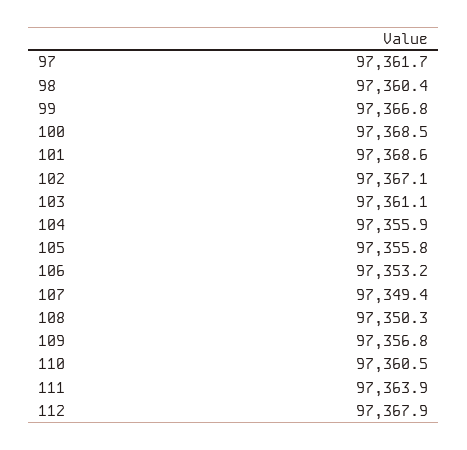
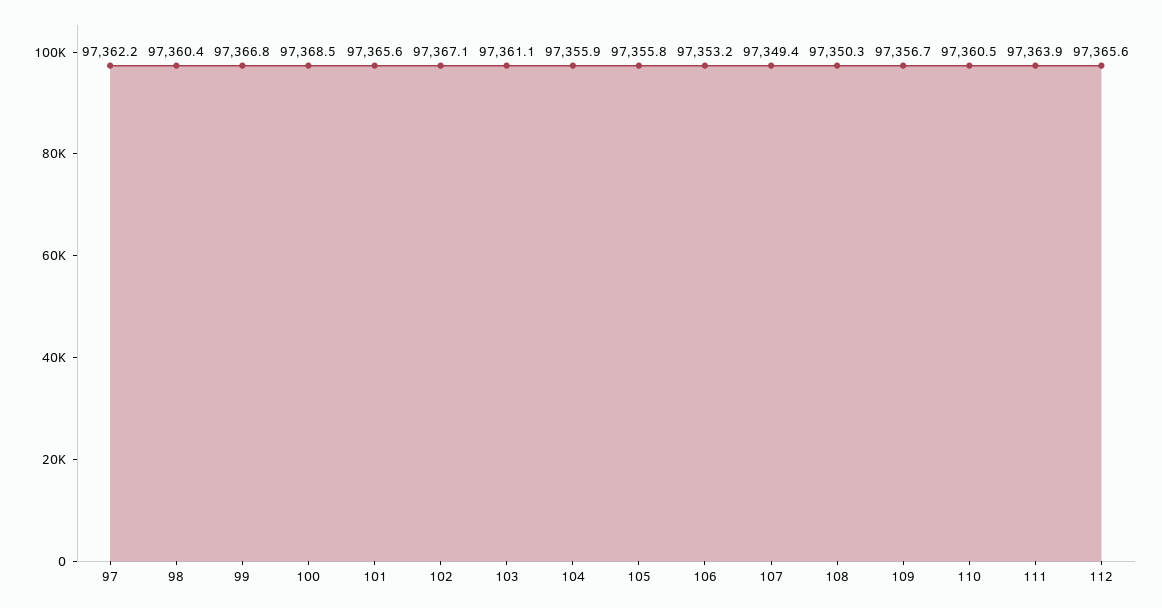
  {
-   "97": 97361.7,
+   "97": 97362.2,
    "98": 97360.4,
    "99": 97366.8,
    "100": 97368.5,
-   "101": 97368.6,
+   "101": 97365.6,
    "102": 97367.1,
    "103": 97361.1,
    "104": 97355.9,
    "105": 97355.8,
    "106": 97353.2,
    "107": 97349.4,
    "108": 97350.3,
-   "109": 97356.8,
+   "109": 97356.7,
    "110": 97360.5,
    "111": 97363.9,
-   "112": 97367.9
+   "112": 97365.6
  }

